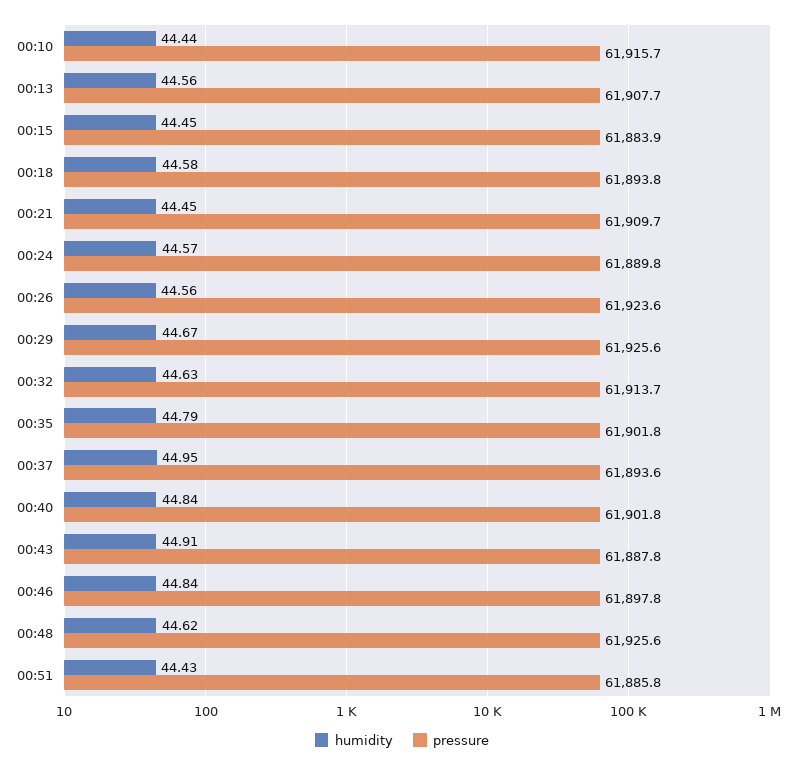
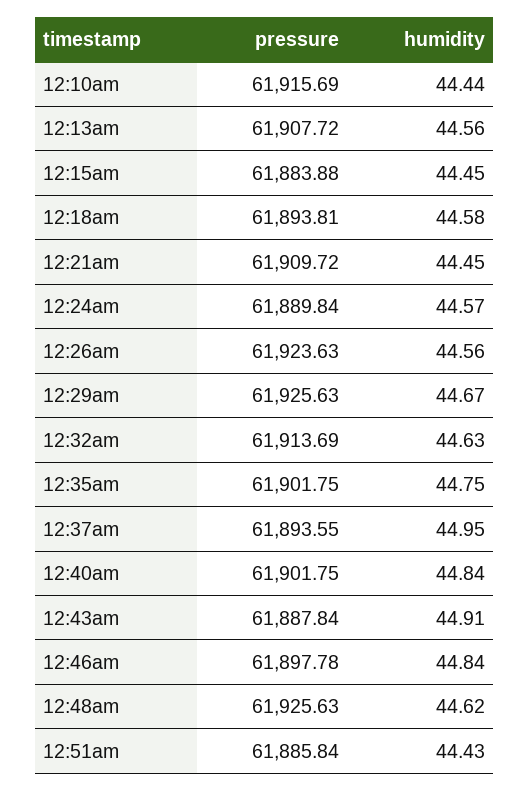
  {
    "humidity": {
      "00:10": 44.44,
      "00:13": 44.56,
      "00:15": 44.45,
      "00:18": 44.58,
      "00:21": 44.45,
      "00:24": 44.57,
      "00:26": 44.56,
      "00:29": 44.67,
      "00:32": 44.63,
-     "00:35": 44.79,
+     "00:35": 44.75,
      "00:37": 44.95,
      "00:40": 44.84,
      "00:43": 44.91,
      "00:46": 44.84,
      "00:48": 44.62,
      "00:51": 44.43
    },
    "pressure": {
      "00:10": 61915.69,
      "00:13": 61907.72,
      "00:15": 61883.88,
      "00:18": 61893.81,
      "00:21": 61909.72,
      "00:24": 61889.84,
      "00:26": 61923.63,
      "00:29": 61925.63,
      "00:32": 61913.69,
      "00:35": 61901.75,
      "00:37": 61893.55,
      "00:40": 61901.75,
      "00:43": 61887.84,
      "00:46": 61897.78,
      "00:48": 61925.63,
      "00:51": 61885.84
    }
  }

